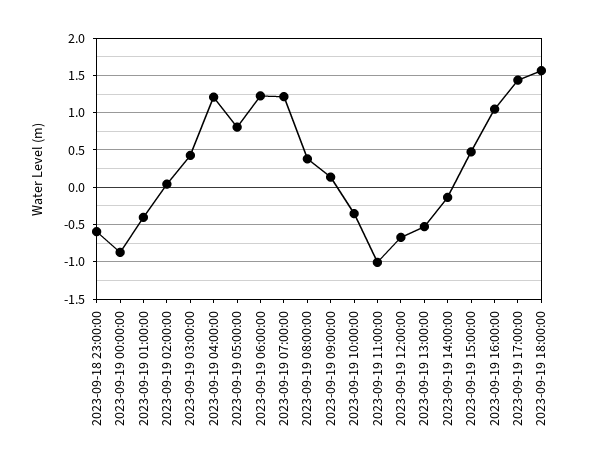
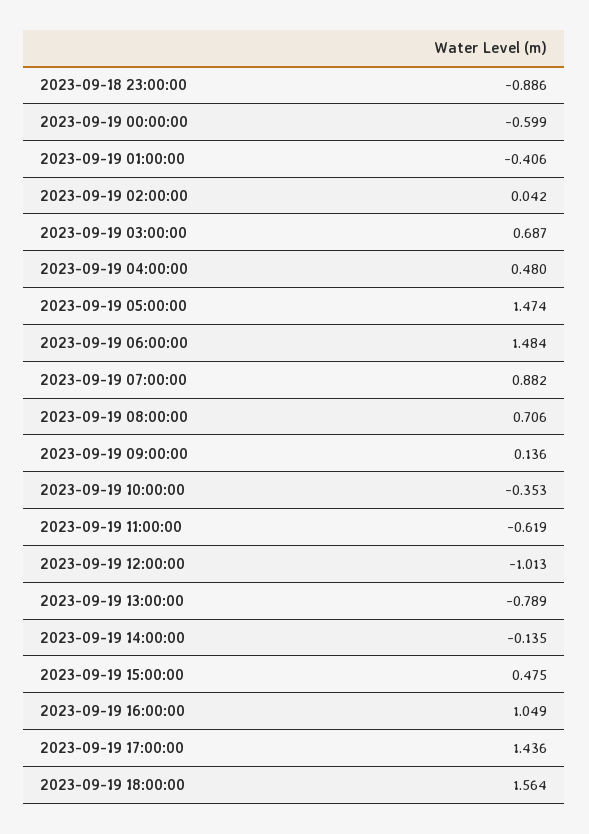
  {
-   "2023-09-18 23:00:00": -0.6,
+   "2023-09-18 23:00:00": -0.886,
-   "2023-09-19 00:00:00": -0.9,
+   "2023-09-19 00:00:00": -0.599,
    "2023-09-19 01:00:00": -0.406,
    "2023-09-19 02:00:00": 0.042,
-   "2023-09-19 03:00:00": 0.4,
+   "2023-09-19 03:00:00": 0.687,
-   "2023-09-19 04:00:00": 1.2,
+   "2023-09-19 04:00:00": 0.48,
-   "2023-09-19 05:00:00": 0.8,
+   "2023-09-19 05:00:00": 1.474,
-   "2023-09-19 06:00:00": 1.2,
+   "2023-09-19 06:00:00": 1.484,
-   "2023-09-19 07:00:00": 1.2,
+   "2023-09-19 07:00:00": 0.882,
-   "2023-09-19 08:00:00": 0.4,
+   "2023-09-19 08:00:00": 0.706,
    "2023-09-19 09:00:00": 0.136,
    "2023-09-19 10:00:00": -0.353,
-   "2023-09-19 11:00:00": -1,
+   "2023-09-19 11:00:00": -0.619,
-   "2023-09-19 12:00:00": -0.7,
+   "2023-09-19 12:00:00": -1.013,
-   "2023-09-19 13:00:00": -0.5,
+   "2023-09-19 13:00:00": -0.789,
    "2023-09-19 14:00:00": -0.135,
    "2023-09-19 15:00:00": 0.475,
    "2023-09-19 16:00:00": 1.049,
    "2023-09-19 17:00:00": 1.436,
    "2023-09-19 18:00:00": 1.564
  }

